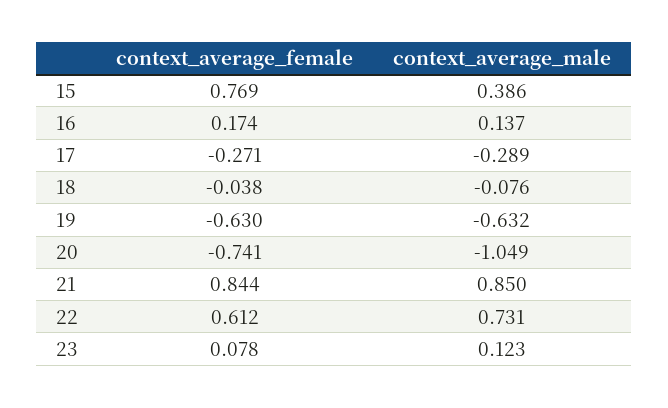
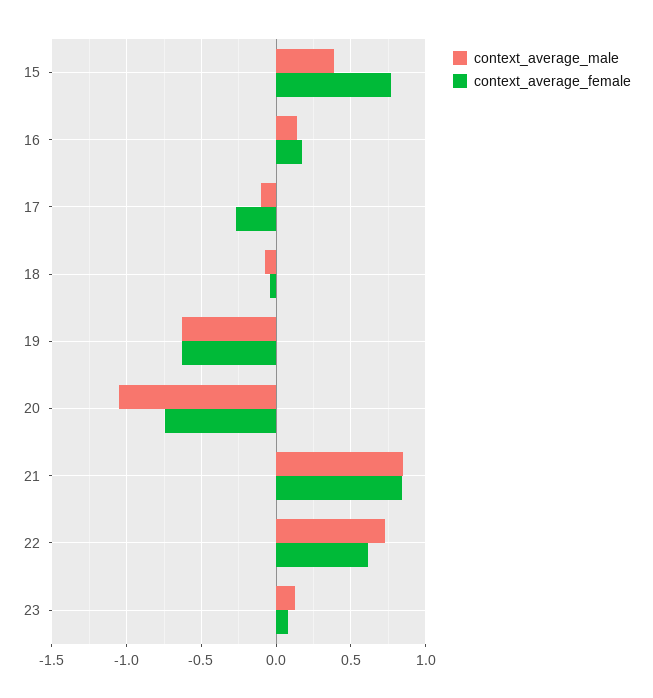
  {
    "context_average_female": {
      "15": 0.769,
      "16": 0.174,
      "17": -0.271,
      "18": -0.038,
      "19": -0.63,
      "20": -0.741,
      "21": 0.844,
      "22": 0.612,
      "23": 0.078
    },
    "context_average_male": {
      "15": 0.386,
      "16": 0.137,
-     "17": -0.289,
+     "17": -0.1,
      "18": -0.076,
      "19": -0.632,
      "20": -1.049,
      "21": 0.85,
      "22": 0.731,
      "23": 0.123
    }
  }

